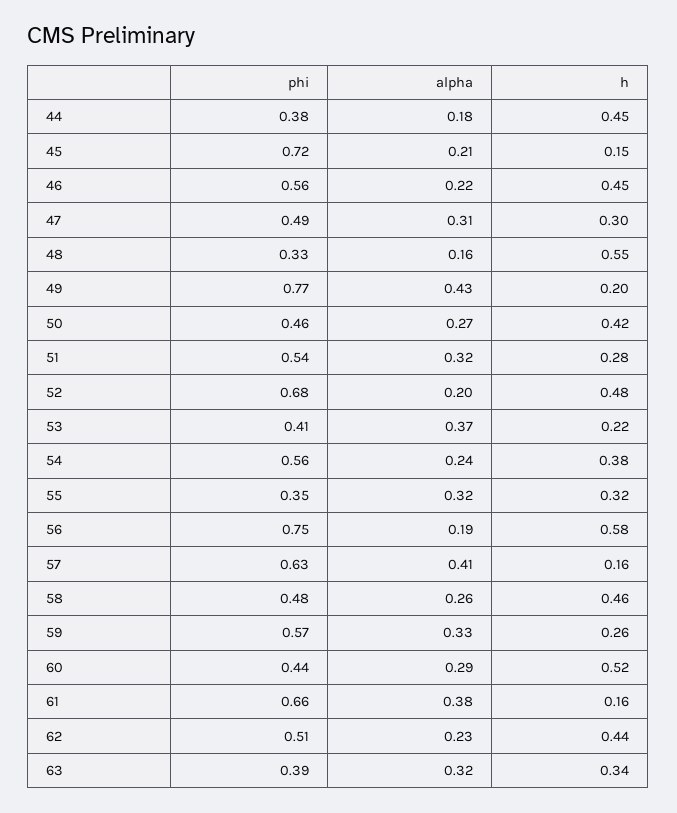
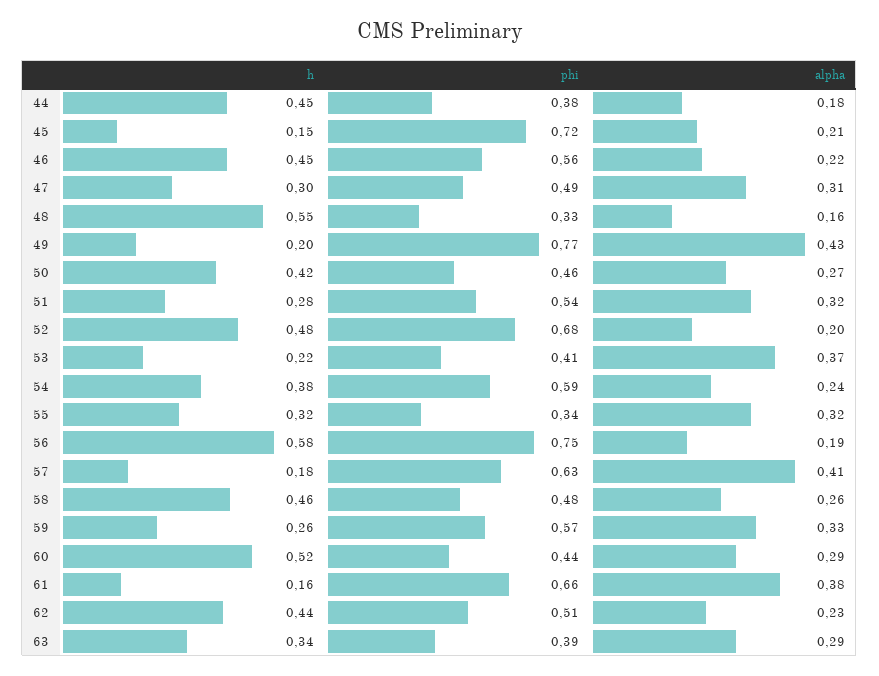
  {
    "phi": {
      "44": 0.38,
      "45": 0.72,
      "46": 0.56,
      "47": 0.49,
      "48": 0.33,
      "49": 0.77,
      "50": 0.46,
      "51": 0.54,
      "52": 0.68,
      "53": 0.41,
-     "54": 0.56,
+     "54": 0.59,
-     "55": 0.35,
+     "55": 0.34,
      "56": 0.75,
      "57": 0.63,
      "58": 0.48,
      "59": 0.57,
      "60": 0.44,
      "61": 0.66,
      "62": 0.51,
      "63": 0.39
    },
    "alpha": {
      "44": 0.18,
      "45": 0.21,
      "46": 0.22,
      "47": 0.31,
      "48": 0.16,
      "49": 0.43,
      "50": 0.27,
      "51": 0.32,
      "52": 0.2,
      "53": 0.37,
      "54": 0.24,
      "55": 0.32,
      "56": 0.19,
      "57": 0.41,
      "58": 0.26,
      "59": 0.33,
      "60": 0.29,
      "61": 0.38,
      "62": 0.23,
-     "63": 0.32
+     "63": 0.29
    },
    "h": {
      "44": 0.45,
      "45": 0.15,
      "46": 0.45,
      "47": 0.3,
      "48": 0.55,
      "49": 0.2,
      "50": 0.42,
      "51": 0.28,
      "52": 0.48,
      "53": 0.22,
      "54": 0.38,
      "55": 0.32,
      "56": 0.58,
-     "57": 0.16,
+     "57": 0.18,
      "58": 0.46,
      "59": 0.26,
      "60": 0.52,
      "61": 0.16,
      "62": 0.44,
      "63": 0.34
    }
  }

